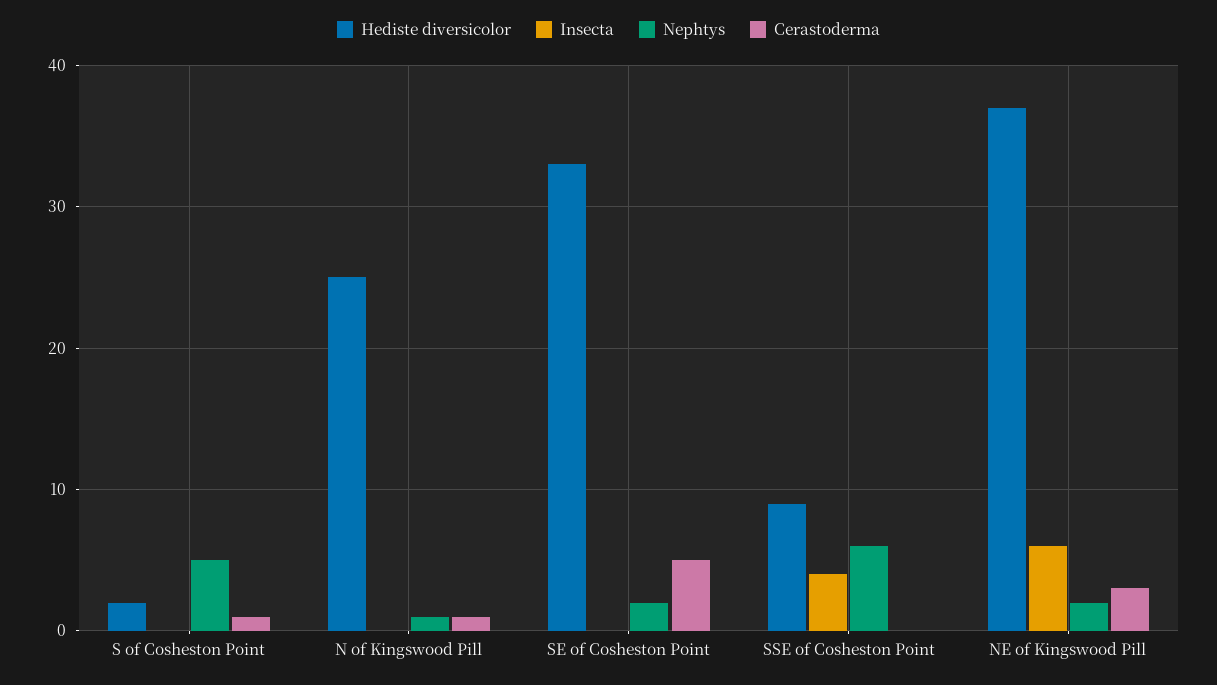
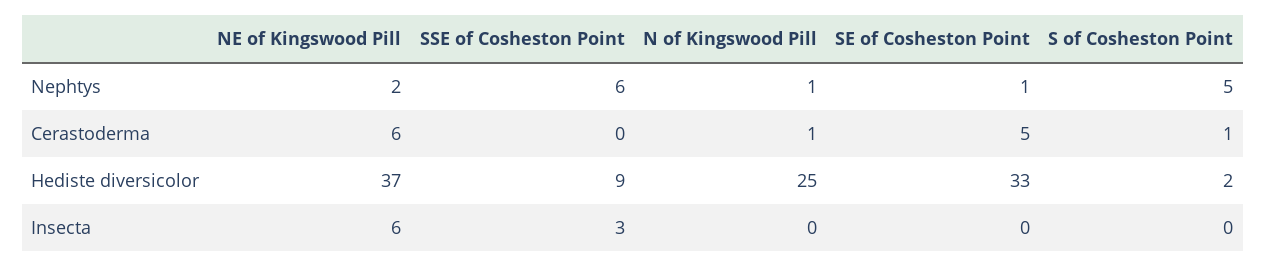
  {
    "Hediste diversicolor": {
      "S of Cosheston Point": 2,
      "N of Kingswood Pill": 25,
      "SE of Cosheston Point": 33,
      "SSE of Cosheston Point": 9,
      "NE of Kingswood Pill": 37
    },
    "Insecta": {
      "S of Cosheston Point": 0,
      "N of Kingswood Pill": 0,
      "SE of Cosheston Point": 0,
-     "SSE of Cosheston Point": 4,
+     "SSE of Cosheston Point": 3,
      "NE of Kingswood Pill": 6
    },
    "Nephtys": {
      "S of Cosheston Point": 5,
      "N of Kingswood Pill": 1,
-     "SE of Cosheston Point": 2,
+     "SE of Cosheston Point": 1,
      "SSE of Cosheston Point": 6,
      "NE of Kingswood Pill": 2
    },
    "Cerastoderma": {
      "S of Cosheston Point": 1,
      "N of Kingswood Pill": 1,
      "SE of Cosheston Point": 5,
      "SSE of Cosheston Point": 0,
-     "NE of Kingswood Pill": 3
+     "NE of Kingswood Pill": 6
    }
  }

